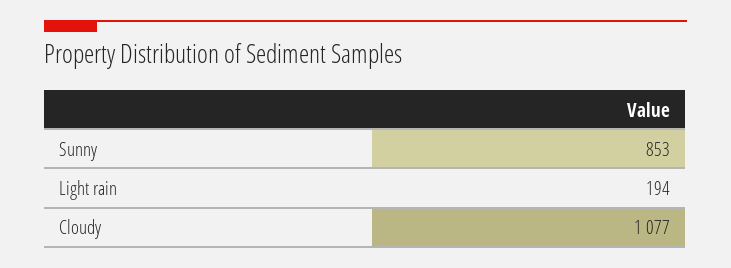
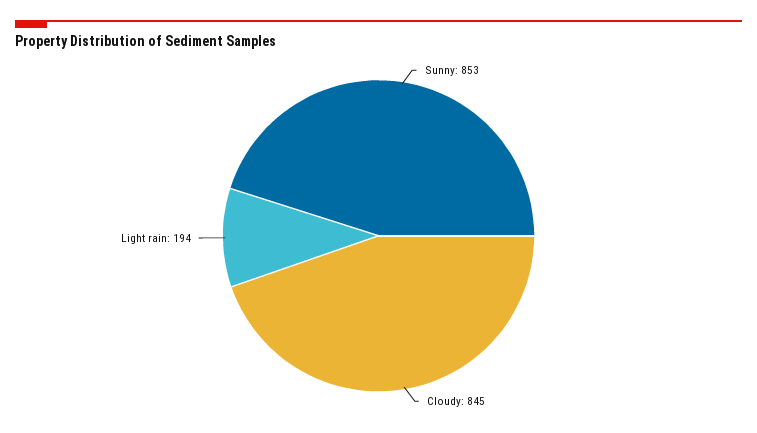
  {
    "Sunny": 853,
    "Light rain": 194,
-   "Cloudy": 1077
+   "Cloudy": 845
  }

